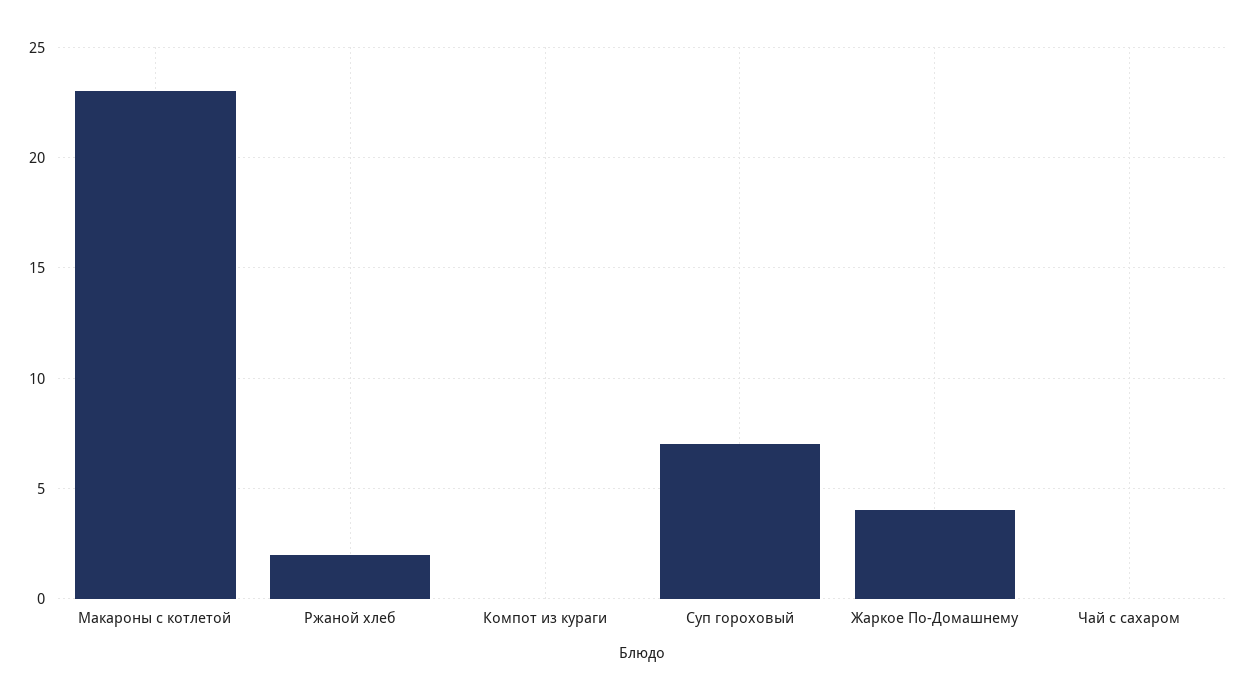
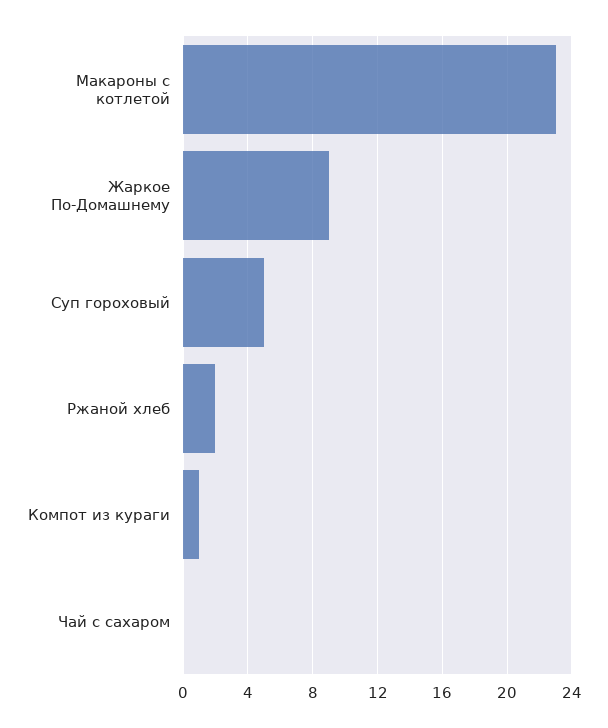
  {
    "Макароны с котлетой": 23,
    "Ржаной хлеб": 2,
-   "Компот из кураги": 0,
+   "Компот из кураги": 1,
-   "Суп гороховый": 7,
+   "Суп гороховый": 5,
-   "Жаркое По-Домашнему": 4,
+   "Жаркое По-Домашнему": 9,
    "Чай с сахаром": 0
  }

